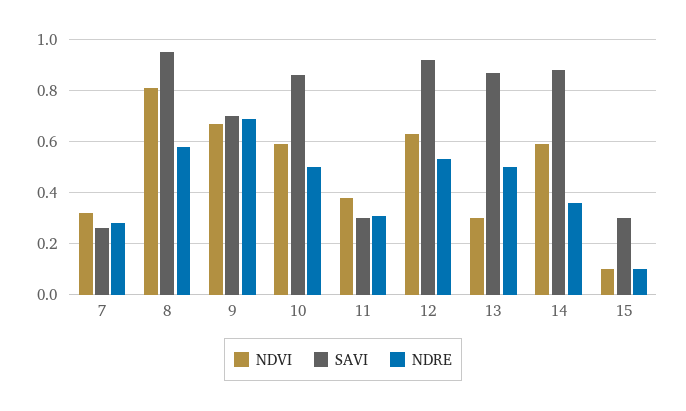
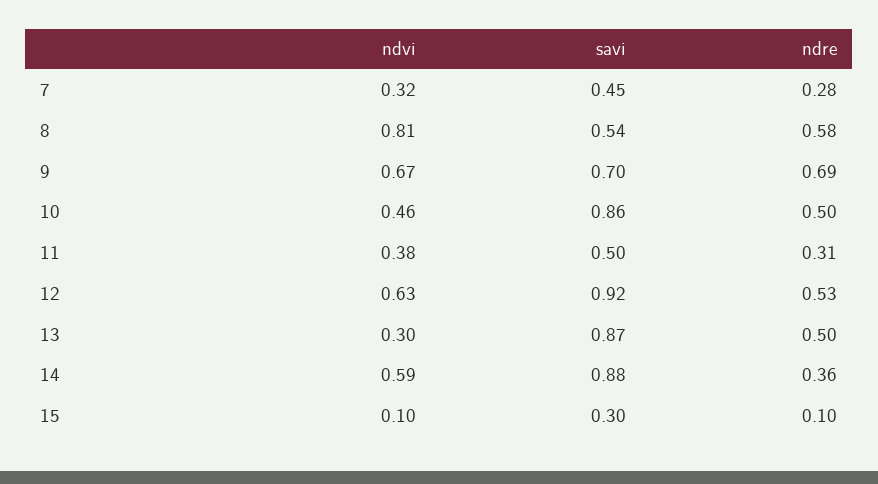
  {
    "NDVI": {
      "7": 0.32,
      "8": 0.81,
      "9": 0.67,
-     "10": 0.6,
+     "10": 0.46,
      "11": 0.38,
      "12": 0.63,
      "13": 0.3,
      "14": 0.59,
      "15": 0.1
    },
    "SAVI": {
-     "7": 0.25,
+     "7": 0.45,
-     "8": 0.95,
+     "8": 0.54,
      "9": 0.7,
      "10": 0.86,
-     "11": 0.3,
+     "11": 0.5,
      "12": 0.92,
      "13": 0.87,
      "14": 0.88,
      "15": 0.3
    },
    "NDRE": {
      "7": 0.28,
      "8": 0.58,
      "9": 0.69,
      "10": 0.5,
      "11": 0.31,
      "12": 0.53,
      "13": 0.5,
      "14": 0.36,
      "15": 0.1
    }
  }

